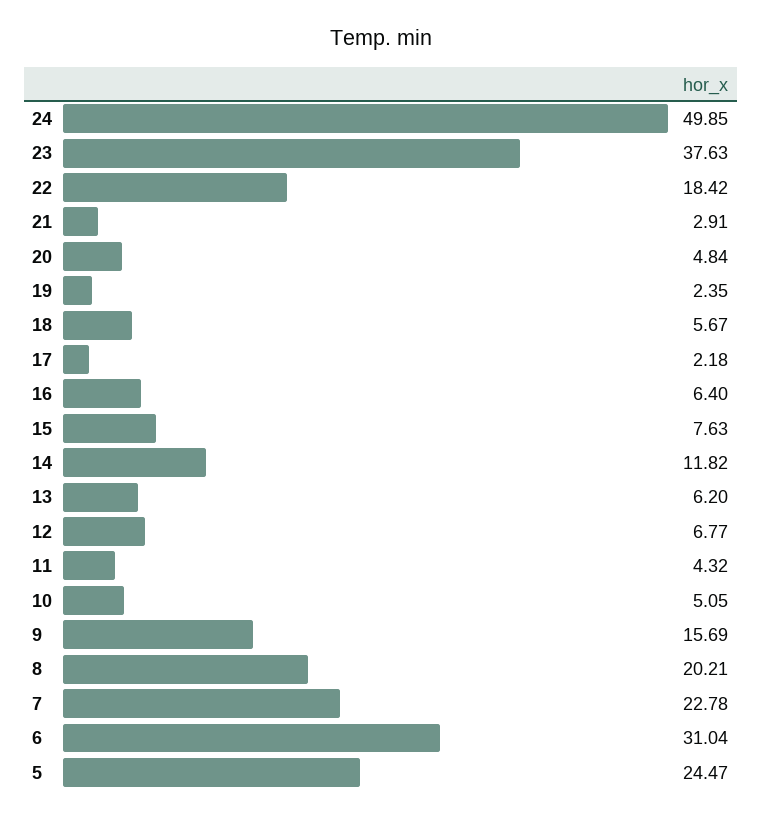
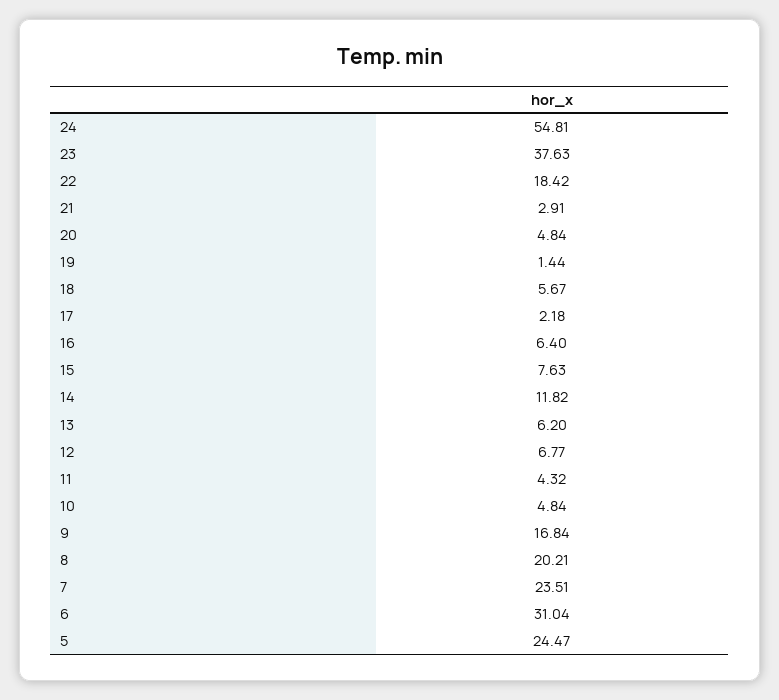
  {
-   "24": 49.85,
+   "24": 54.81,
    "23": 37.63,
    "22": 18.42,
    "21": 2.91,
    "20": 4.84,
-   "19": 2.35,
+   "19": 1.44,
    "18": 5.67,
    "17": 2.18,
    "16": 6.4,
    "15": 7.63,
    "14": 11.82,
    "13": 6.2,
    "12": 6.77,
    "11": 4.32,
-   "10": 5.05,
+   "10": 4.84,
-   "9": 15.69,
+   "9": 16.84,
    "8": 20.21,
-   "7": 22.78,
+   "7": 23.51,
    "6": 31.04,
    "5": 24.47
  }

